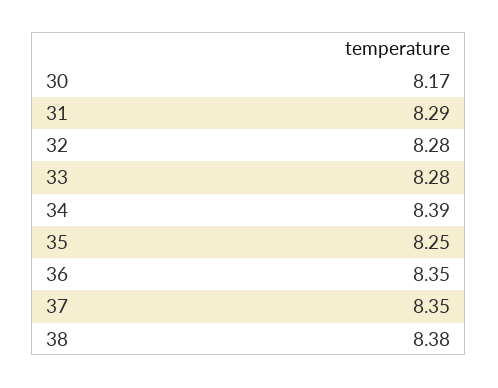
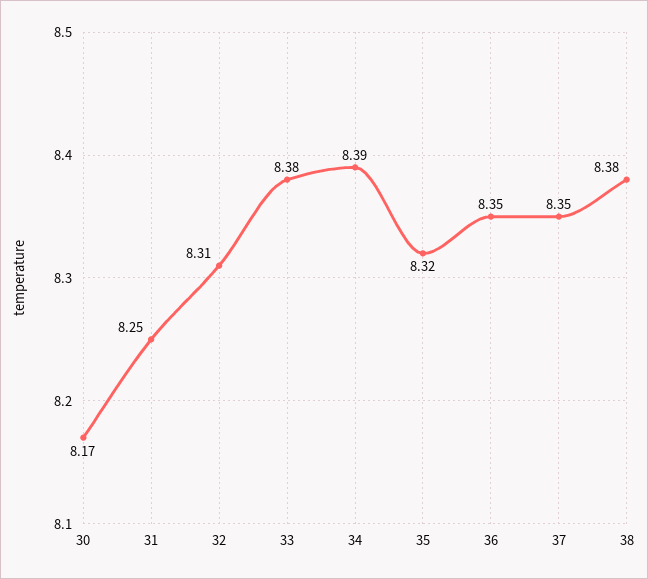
  {
    "30": 8.17,
-   "31": 8.29,
+   "31": 8.25,
-   "32": 8.28,
+   "32": 8.31,
-   "33": 8.28,
+   "33": 8.38,
    "34": 8.39,
-   "35": 8.25,
+   "35": 8.32,
    "36": 8.35,
    "37": 8.35,
    "38": 8.38
  }

